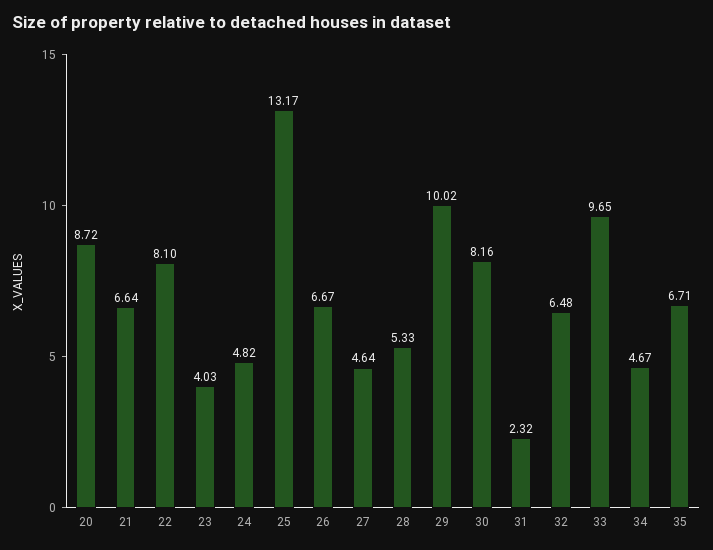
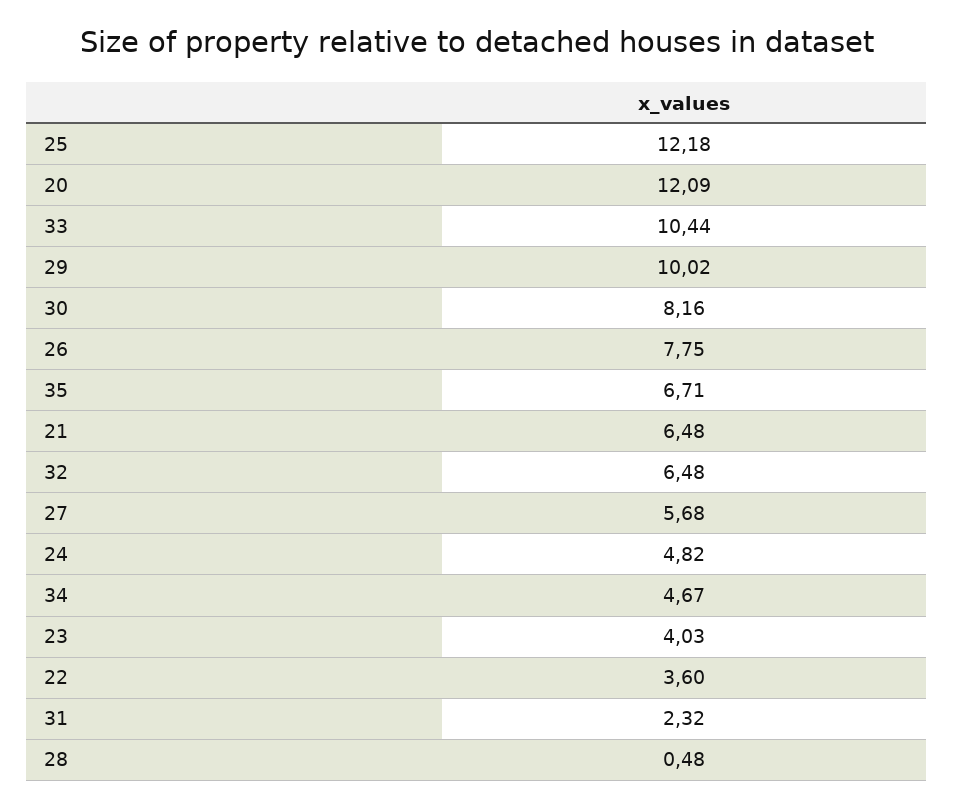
  {
-   "20": 8.72,
+   "20": 12.09,
-   "21": 6.64,
+   "21": 6.48,
-   "22": 8.1,
+   "22": 3.6,
    "23": 4.03,
    "24": 4.82,
-   "25": 13.17,
+   "25": 12.18,
-   "26": 6.67,
+   "26": 7.75,
-   "27": 4.64,
+   "27": 5.68,
-   "28": 5.33,
+   "28": 0.48,
    "29": 10.02,
    "30": 8.16,
    "31": 2.32,
    "32": 6.48,
-   "33": 9.65,
+   "33": 10.44,
    "34": 4.67,
    "35": 6.71
  }

